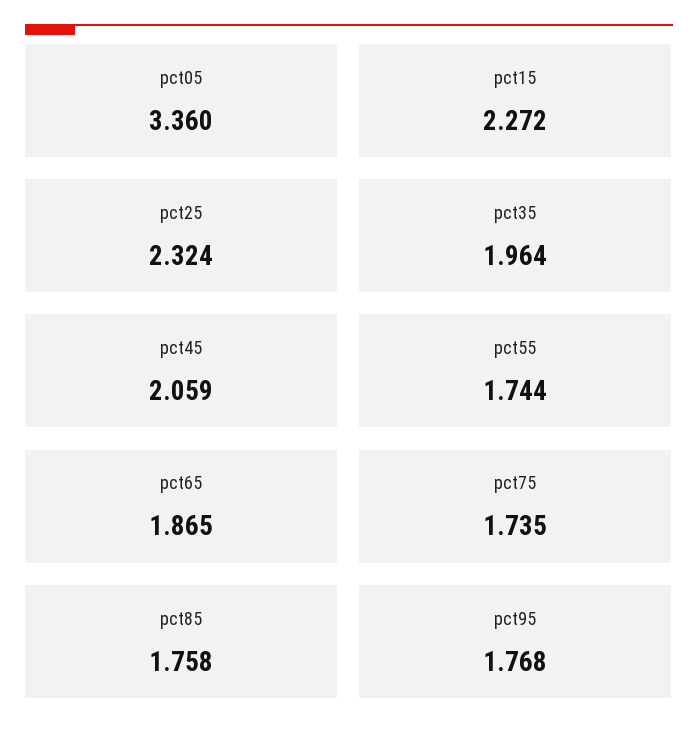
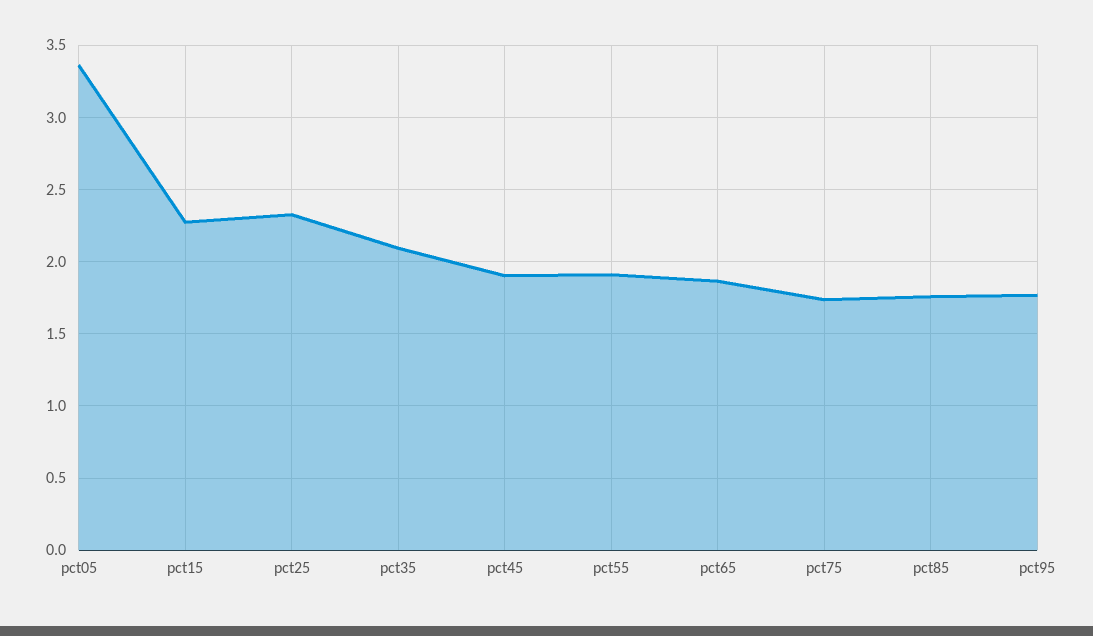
  {
    "pct05": 3.36,
    "pct15": 2.272,
    "pct25": 2.324,
-   "pct35": 1.964,
+   "pct35": 2.1,
-   "pct45": 2.059,
+   "pct45": 1.9,
-   "pct55": 1.744,
+   "pct55": 1.9,
    "pct65": 1.865,
    "pct75": 1.735,
    "pct85": 1.758,
    "pct95": 1.768
  }

